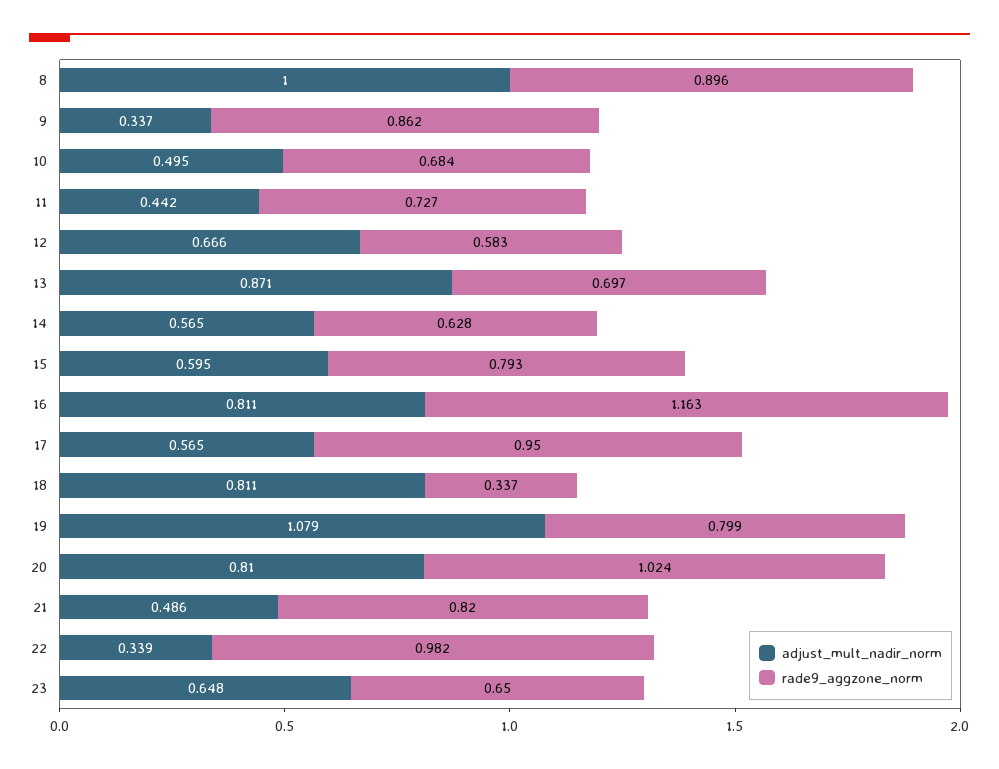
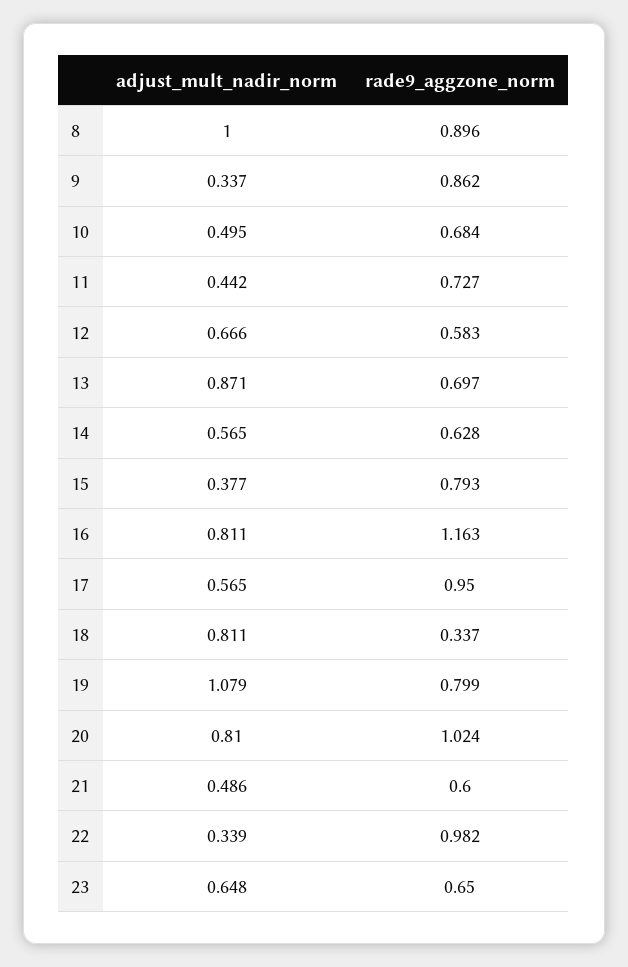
  {
    "adjust_mult_nadir_norm": {
      "8": 1,
      "9": 0.337,
      "10": 0.495,
      "11": 0.442,
      "12": 0.666,
      "13": 0.871,
      "14": 0.565,
-     "15": 0.595,
+     "15": 0.377,
      "16": 0.811,
      "17": 0.565,
      "18": 0.811,
      "19": 1.079,
      "20": 0.81,
      "21": 0.486,
      "22": 0.339,
      "23": 0.648
    },
    "rade9_aggzone_norm": {
      "8": 0.896,
      "9": 0.862,
      "10": 0.684,
      "11": 0.727,
      "12": 0.583,
      "13": 0.697,
      "14": 0.628,
      "15": 0.793,
      "16": 1.163,
      "17": 0.95,
      "18": 0.337,
      "19": 0.799,
      "20": 1.024,
-     "21": 0.82,
+     "21": 0.6,
      "22": 0.982,
      "23": 0.65
    }
  }

